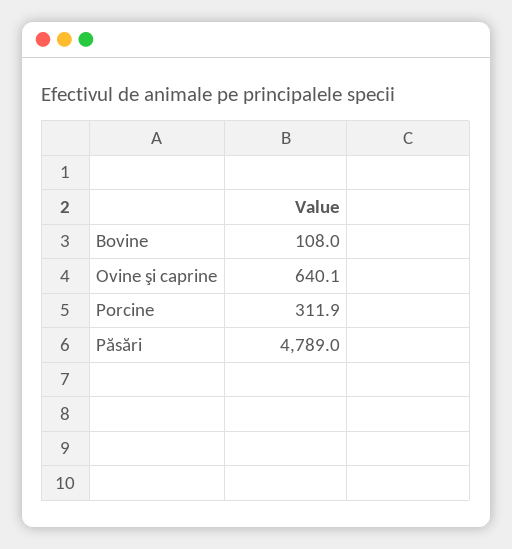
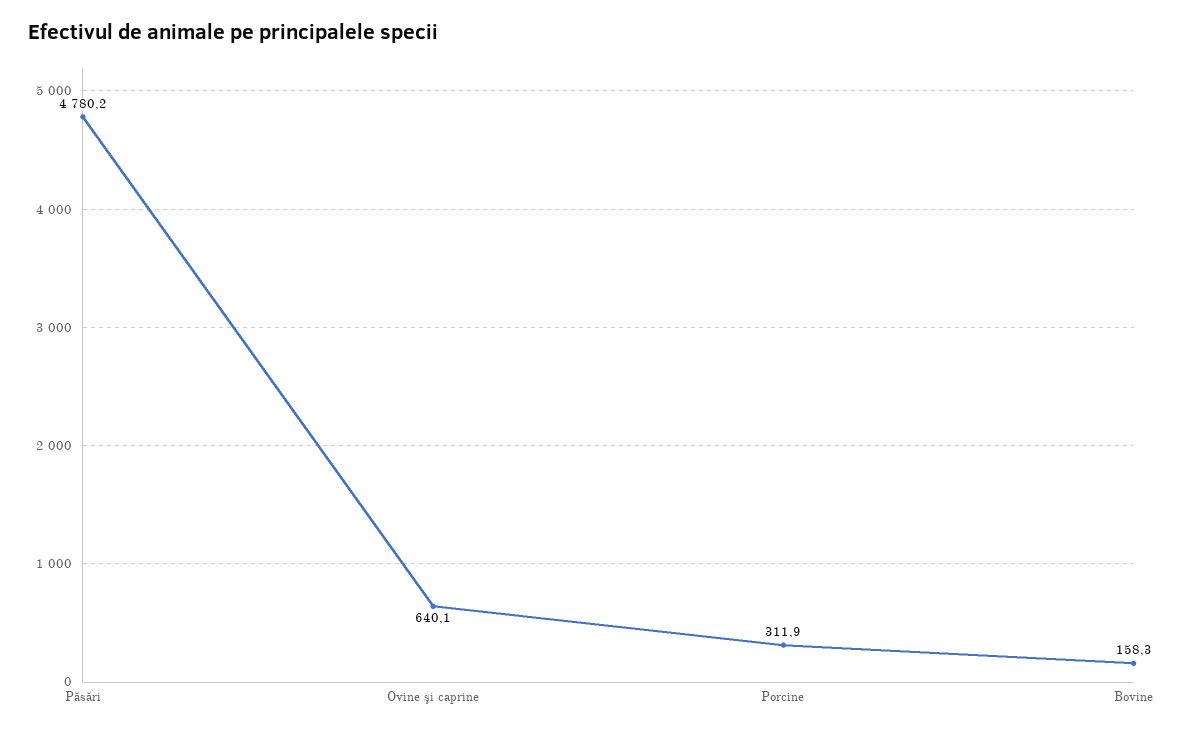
  {
-   "Bovine": 108,
+   "Bovine": 158.3,
    "Ovine şi caprine": 640.1,
    "Porcine": 311.9,
-   "Păsări": 4789
+   "Păsări": 4780.2
  }

